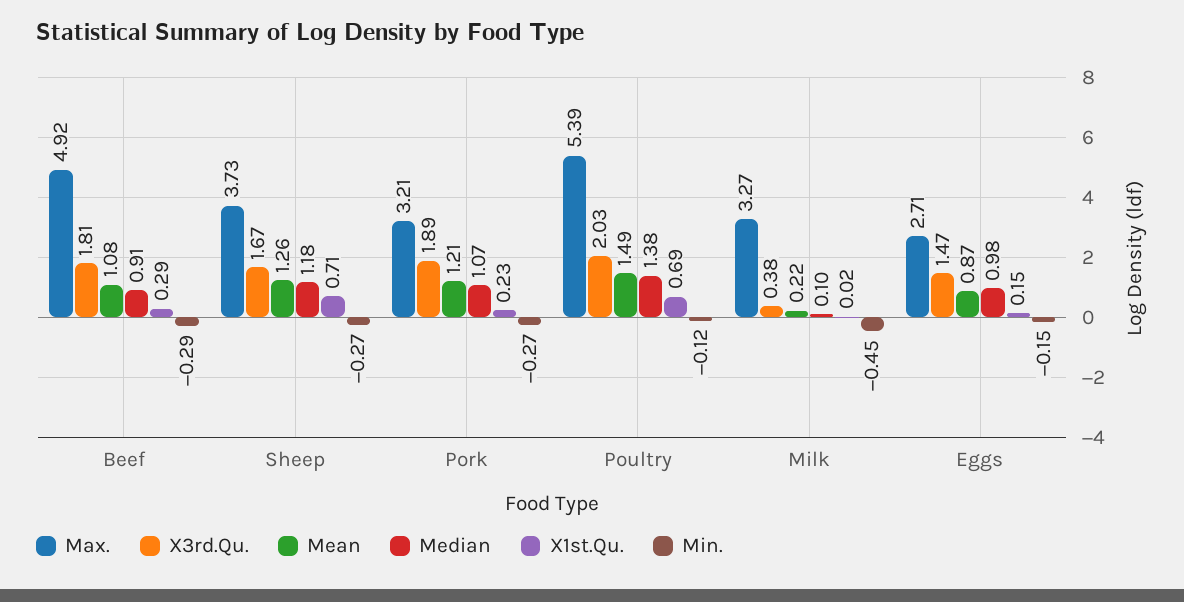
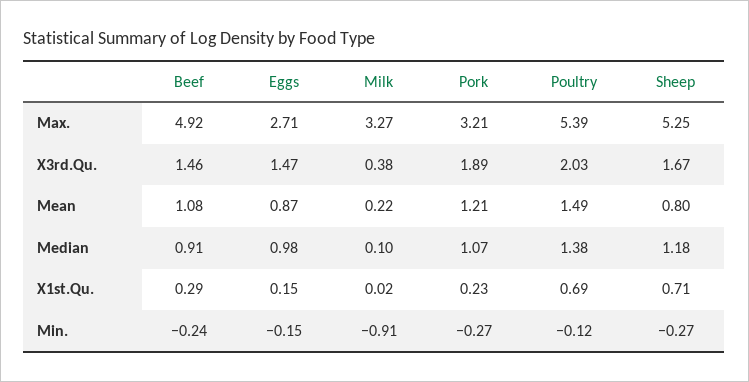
  {
    "Max.": {
      "Beef": 4.92,
-     "Sheep": 3.73,
+     "Sheep": 5.25,
      "Pork": 3.21,
      "Poultry": 5.39,
      "Milk": 3.27,
      "Eggs": 2.71
    },
    "X3rd.Qu.": {
-     "Beef": 1.81,
+     "Beef": 1.46,
      "Sheep": 1.67,
      "Pork": 1.89,
      "Poultry": 2.03,
      "Milk": 0.38,
      "Eggs": 1.47
    },
    "Mean": {
      "Beef": 1.08,
-     "Sheep": 1.26,
+     "Sheep": 0.8,
      "Pork": 1.21,
      "Poultry": 1.49,
      "Milk": 0.22,
      "Eggs": 0.87
    },
    "Median": {
      "Beef": 0.91,
      "Sheep": 1.18,
      "Pork": 1.07,
      "Poultry": 1.38,
      "Milk": 0.1,
      "Eggs": 0.98
    },
    "X1st.Qu.": {
      "Beef": 0.29,
      "Sheep": 0.71,
      "Pork": 0.23,
      "Poultry": 0.69,
      "Milk": 0.02,
      "Eggs": 0.15
    },
    "Min.": {
-     "Beef": -0.29,
+     "Beef": -0.24,
      "Sheep": -0.27,
      "Pork": -0.27,
      "Poultry": -0.12,
-     "Milk": -0.45,
+     "Milk": -0.91,
      "Eggs": -0.15
    }
  }

